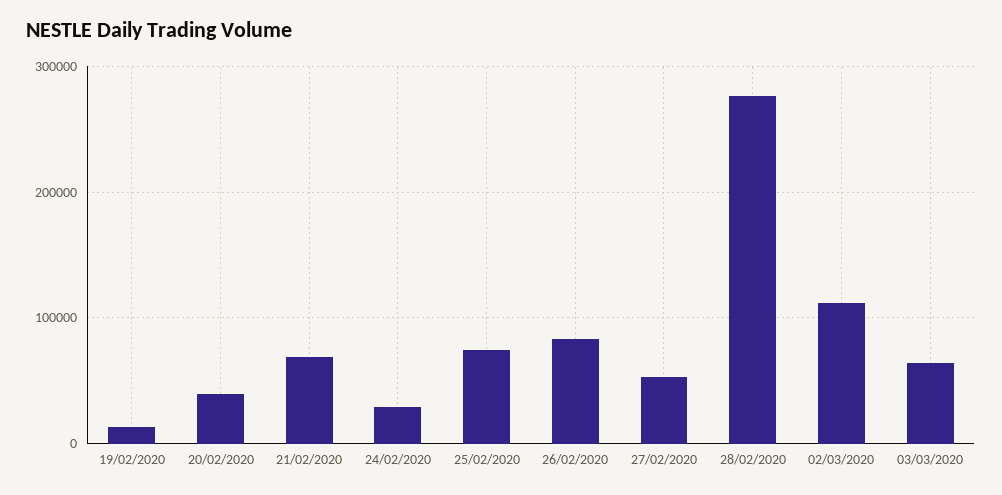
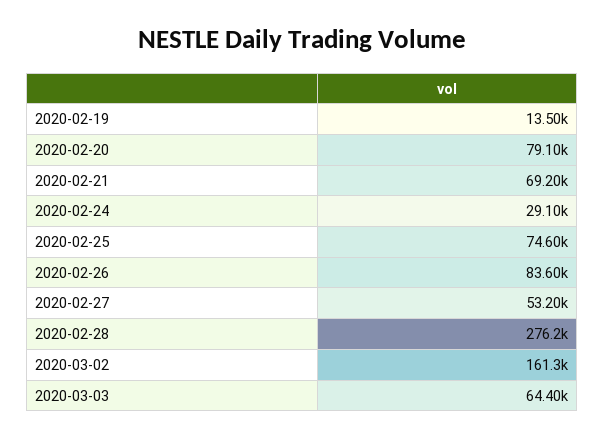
  {
    "19/02/2020": 13500,
-   "20/02/2020": 40000,
+   "20/02/2020": 79100,
    "21/02/2020": 69200,
    "24/02/2020": 29100,
    "25/02/2020": 74600,
    "26/02/2020": 83600,
    "27/02/2020": 53200,
    "28/02/2020": 276200,
-   "02/03/2020": 110000,
+   "02/03/2020": 161300,
    "03/03/2020": 64400
  }

